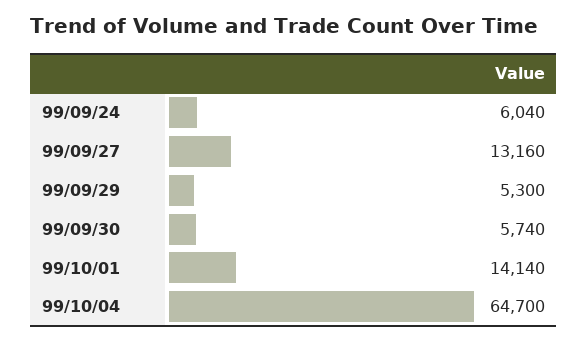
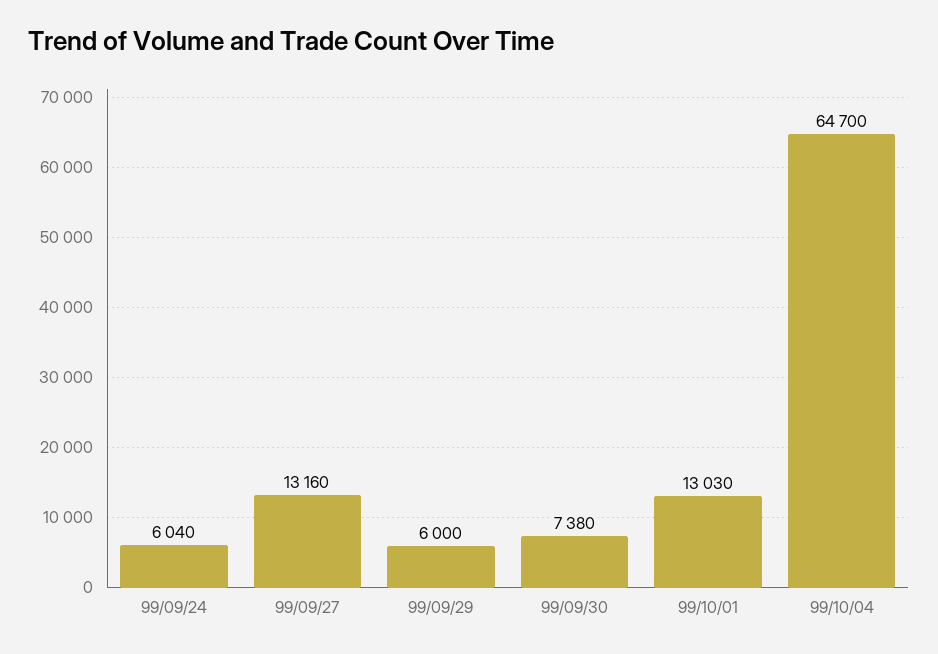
  {
    "99/09/24": 6040,
    "99/09/27": 13160,
-   "99/09/29": 5300,
+   "99/09/29": 6000,
-   "99/09/30": 5740,
+   "99/09/30": 7380,
-   "99/10/01": 14140,
+   "99/10/01": 13030,
    "99/10/04": 64700
  }

